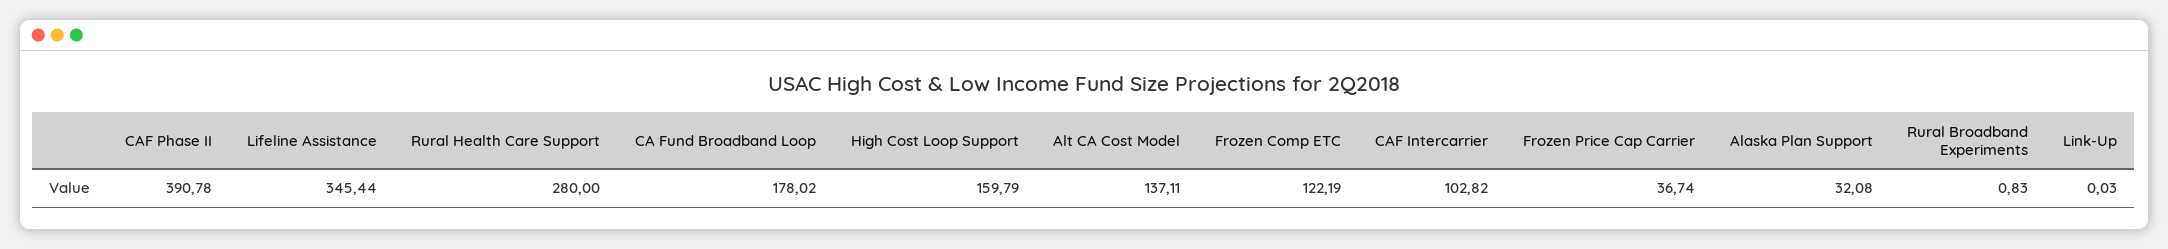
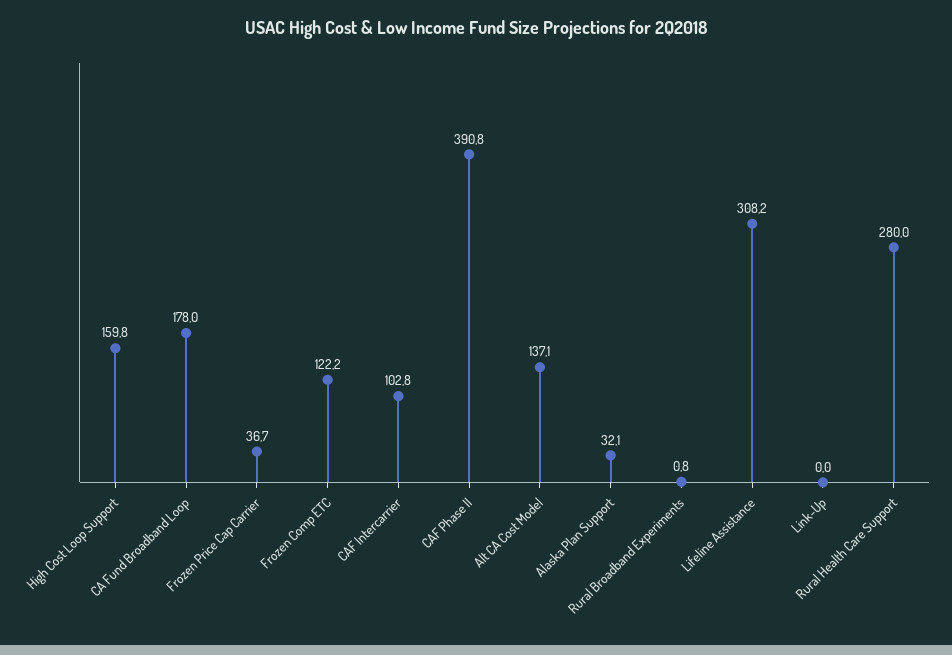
  {
    "CAF Phase II": 390.78,
-   "Lifeline Assistance": 345.44,
+   "Lifeline Assistance": 308.2,
    "Rural Health Care Support": 280,
    "CA Fund Broadband Loop": 178.02,
    "High Cost Loop Support": 159.79,
    "Alt CA Cost Model": 137.11,
    "Frozen Comp ETC": 122.19,
    "CAF Intercarrier": 102.82,
    "Frozen Price Cap Carrier": 36.74,
    "Alaska Plan Support": 32.08,
    "Rural Broadband Experiments": 0.83,
    "Link-Up": 0.03
  }

